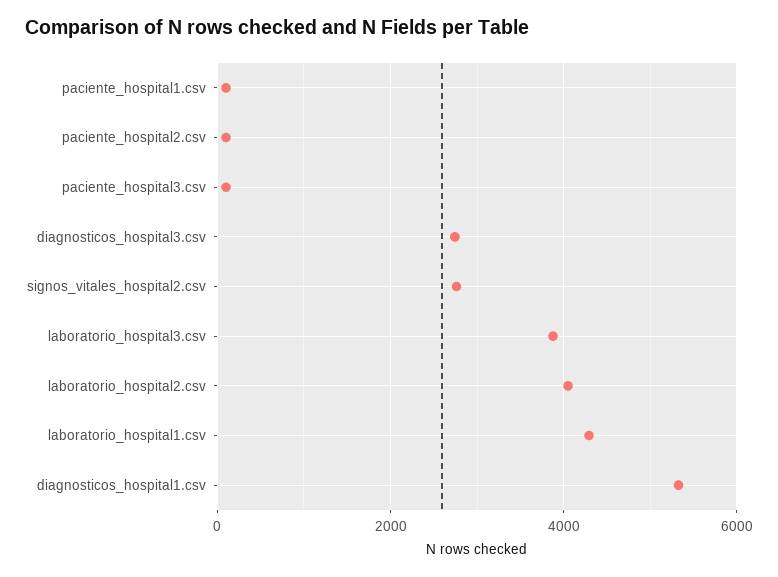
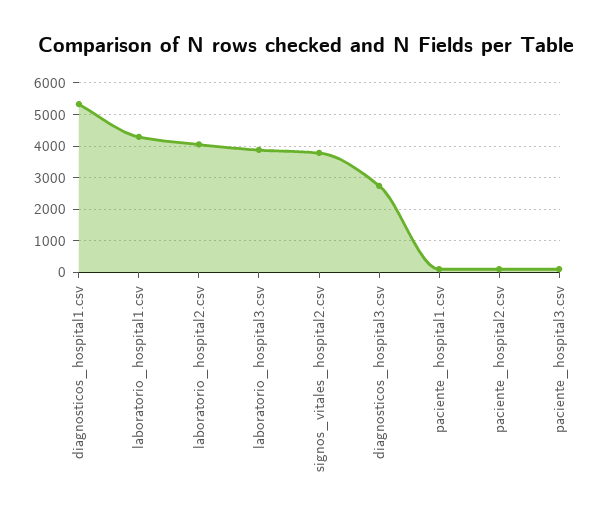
  {
    "paciente_hospital1.csv": 200,
    "paciente_hospital2.csv": 200,
    "paciente_hospital3.csv": 200,
    "diagnosticos_hospital3.csv": 2800,
-   "signos_vitales_hospital2.csv": 2800,
+   "signos_vitales_hospital2.csv": 3800,
    "laboratorio_hospital3.csv": 3800,
    "laboratorio_hospital2.csv": 4000,
    "laboratorio_hospital1.csv": 4200,
    "diagnosticos_hospital1.csv": 5400
  }

